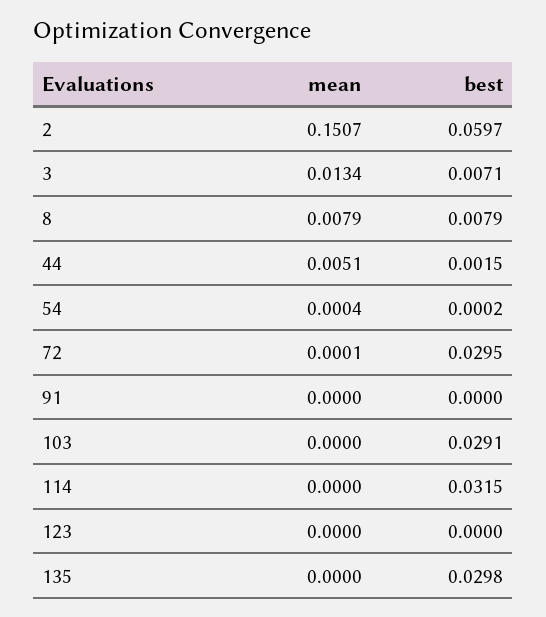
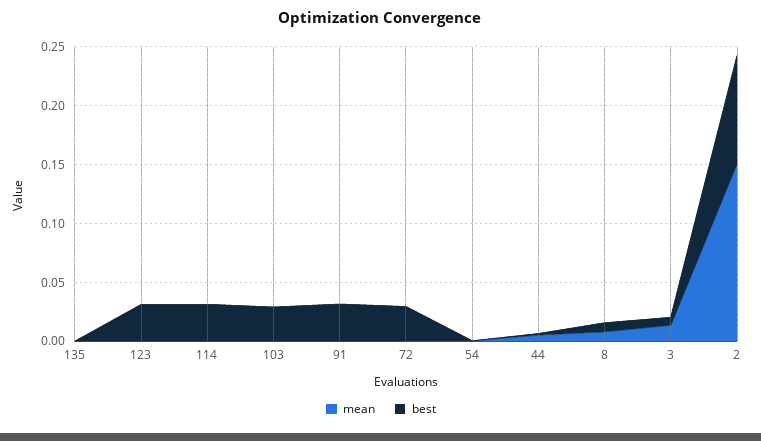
  {
    "mean": {
      "2": 0.1507,
      "3": 0.0134,
      "8": 0.0079,
      "44": 0.0051,
      "54": 0.0004,
      "72": 0.0001,
      "91": 0,
      "103": 0,
      "114": 0,
      "123": 0,
      "135": 0
    },
    "best": {
-     "2": 0.0597,
+     "2": 0.09,
      "3": 0.0071,
      "8": 0.0079,
      "44": 0.0015,
      "54": 0.0002,
      "72": 0.0295,
-     "91": 0,
+     "91": 0.03,
      "103": 0.0291,
      "114": 0.0315,
-     "123": 0,
+     "123": 0.03,
-     "135": 0.0298
+     "135": 0
    }
  }

